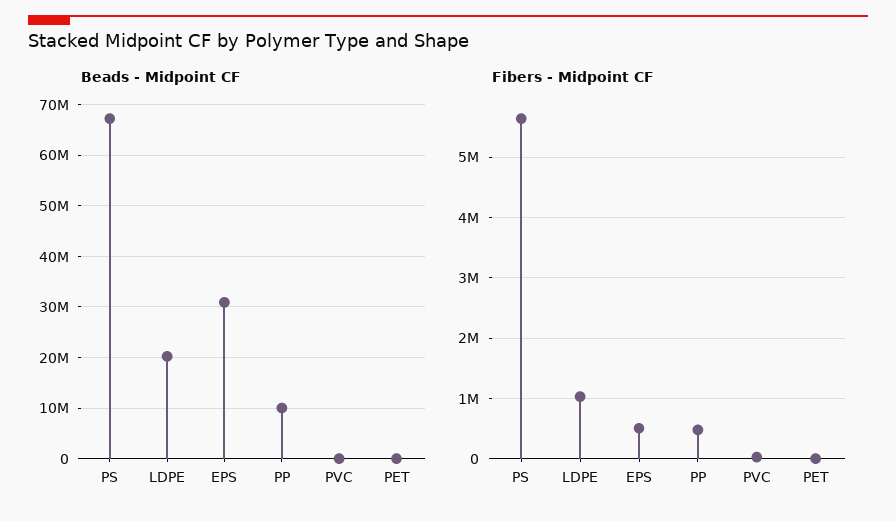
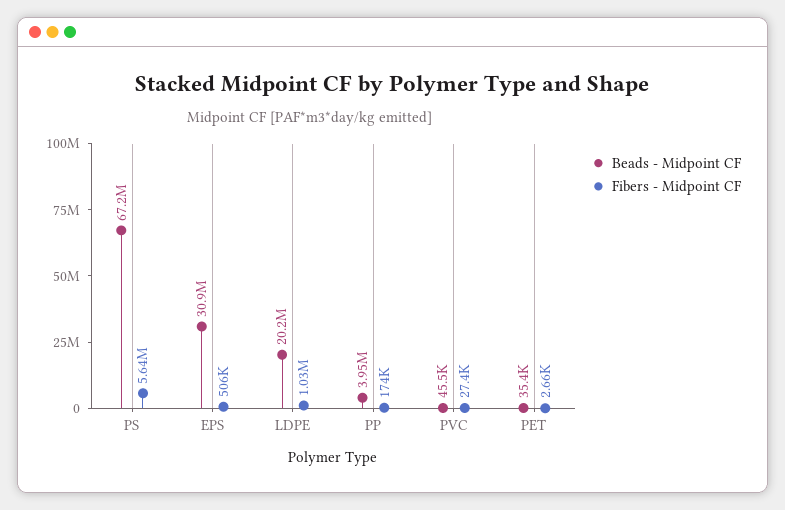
  {
    "Beads - Midpoint CF": {
      "PS": 67200000,
      "LDPE": 20200000,
      "EPS": 30900000,
-     "PP": 10000000,
+     "PP": 3950000,
      "PVC": 45500,
      "PET": 35400
    },
    "Fibers - Midpoint CF": {
      "PS": 5640000,
      "LDPE": 1030000,
      "EPS": 506000,
-     "PP": 500000,
+     "PP": 174000,
      "PVC": 27400,
      "PET": 2660
    }
  }

